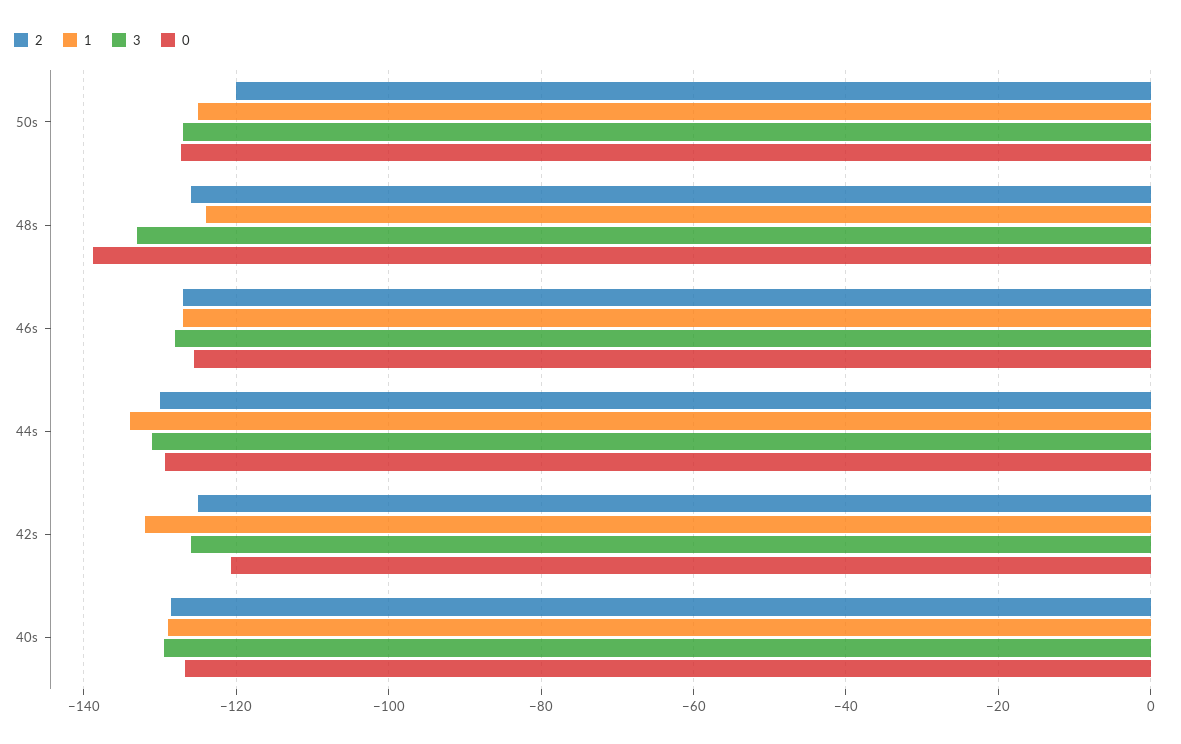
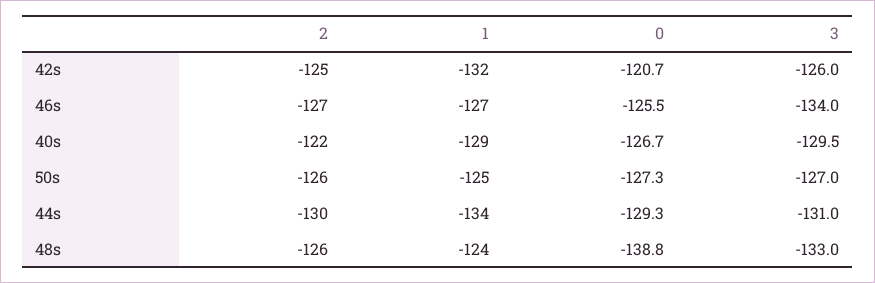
  {
    "2": {
-     "50s": -120,
+     "50s": -126,
      "48s": -126,
      "46s": -127,
      "44s": -130,
      "42s": -125,
-     "40s": -128
+     "40s": -122
    },
    "1": {
      "50s": -125,
      "48s": -124,
      "46s": -127,
      "44s": -134,
      "42s": -132,
      "40s": -129
    },
    "3": {
      "50s": -127,
      "48s": -133,
-     "46s": -128,
+     "46s": -134,
      "44s": -131,
      "42s": -126,
      "40s": -129.5
    },
    "0": {
      "50s": -127.3,
      "48s": -138.8,
      "46s": -125.5,
      "44s": -129.3,
      "42s": -120.7,
      "40s": -126.7
    }
  }

